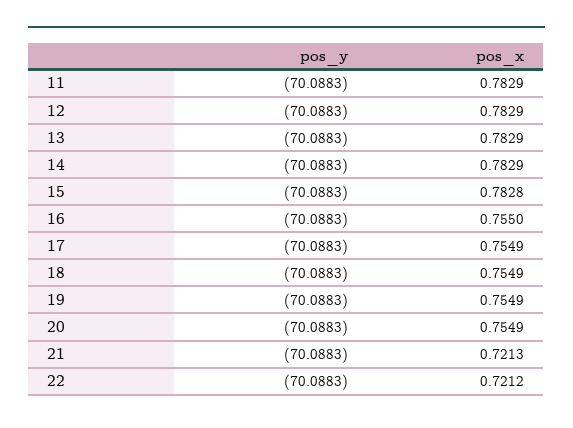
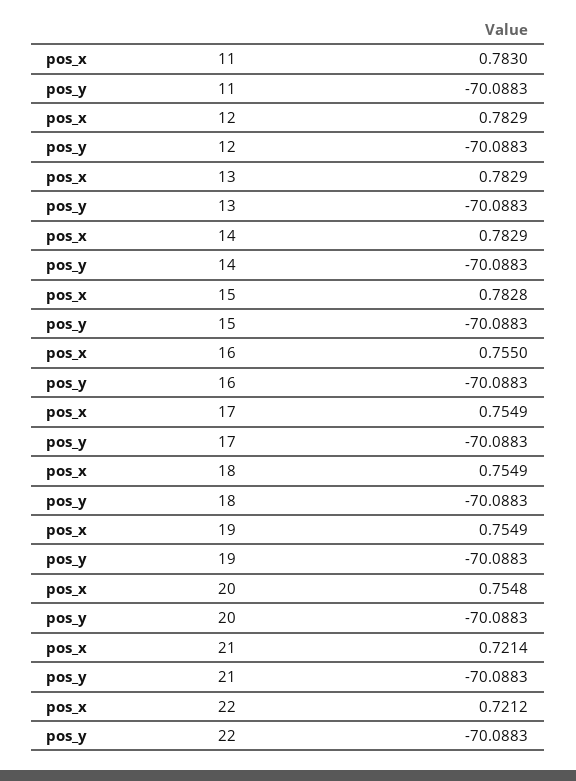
  {
    "pos_y": {
      "11": -70.0883,
      "12": -70.0883,
      "13": -70.0883,
      "14": -70.0883,
      "15": -70.0883,
      "16": -70.0883,
      "17": -70.0883,
      "18": -70.0883,
      "19": -70.0883,
      "20": -70.0883,
      "21": -70.0883,
      "22": -70.0883
    },
    "pos_x": {
-     "11": 0.7829,
+     "11": 0.783,
      "12": 0.7829,
      "13": 0.7829,
      "14": 0.7829,
      "15": 0.7828,
      "16": 0.755,
      "17": 0.7549,
      "18": 0.7549,
      "19": 0.7549,
-     "20": 0.7549,
+     "20": 0.7548,
-     "21": 0.7213,
+     "21": 0.7214,
      "22": 0.7212
    }
  }

